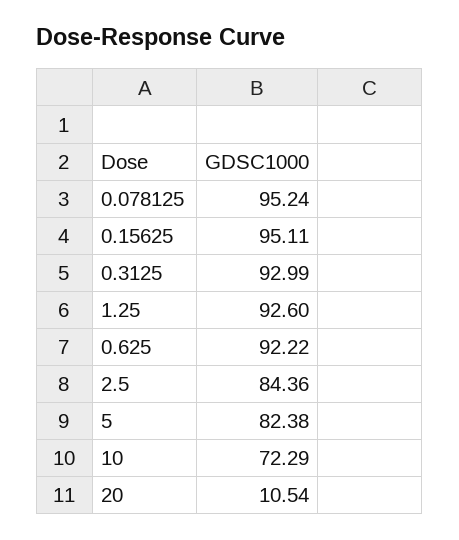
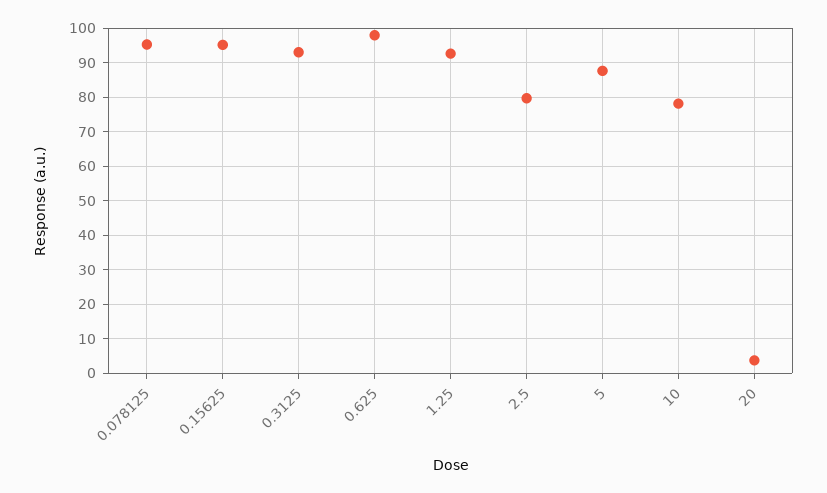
  {
    "0.078125": 95.24,
    "0.15625": 95.11,
    "0.3125": 92.99,
    "1.25": 92.6,
-   "0.625": 92.22,
+   "0.625": 98,
-   "2.5": 84.36,
+   "2.5": 80,
-   "5": 82.38,
+   "5": 88,
-   "10": 72.29,
+   "10": 78,
-   "20": 10.54
+   "20": 4
  }

